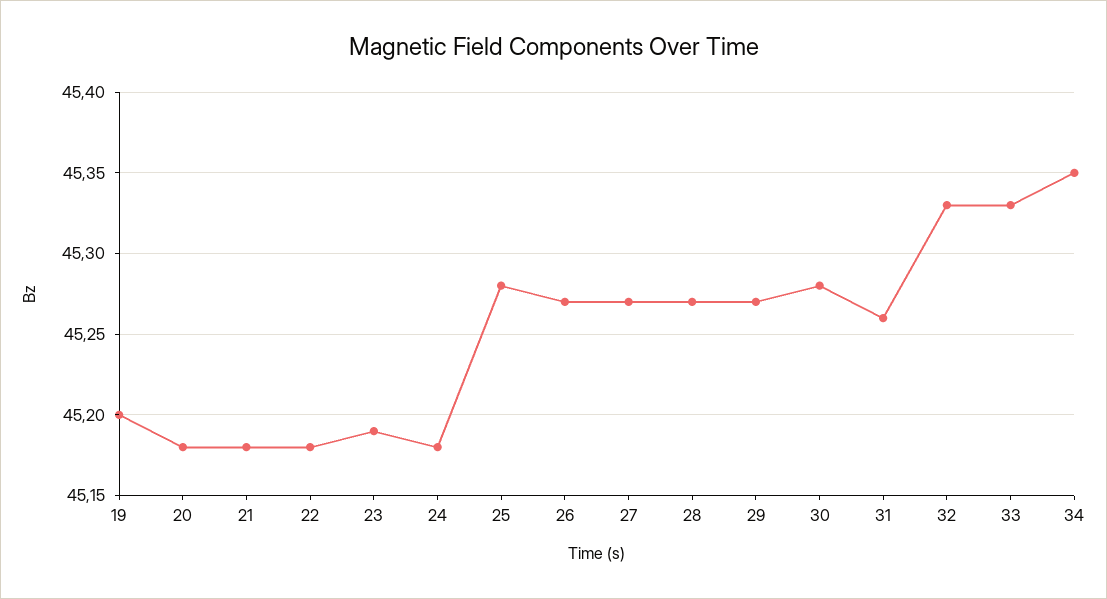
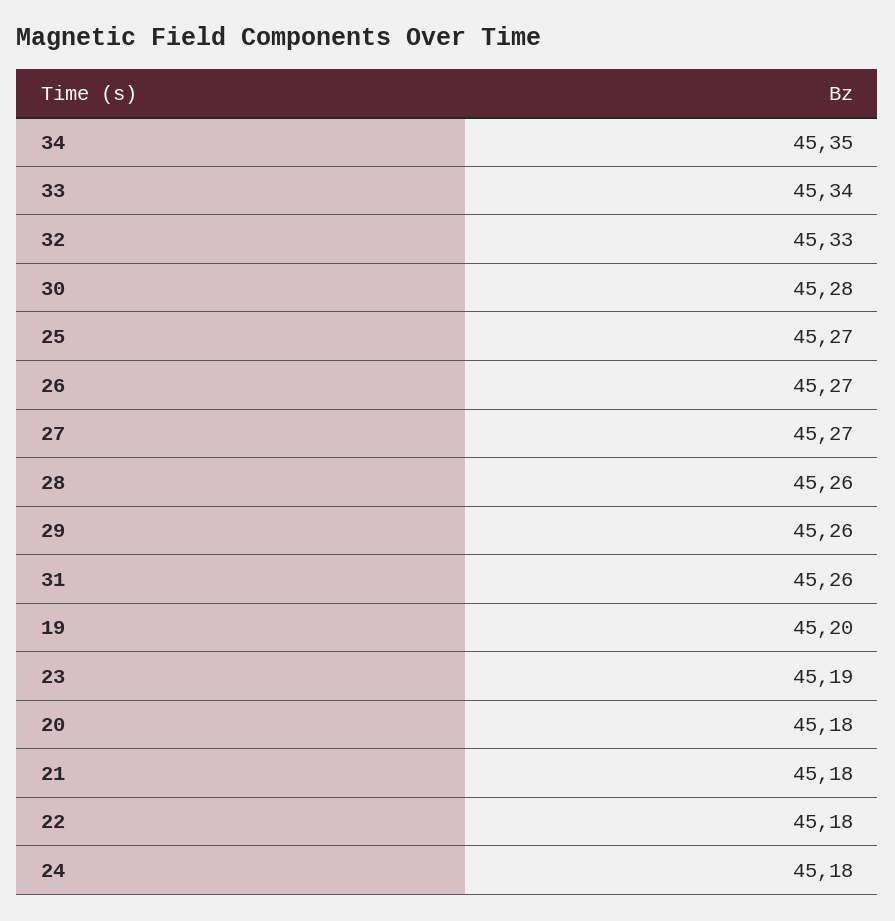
  {
    "19": 45.2,
    "20": 45.18,
    "21": 45.18,
    "22": 45.18,
    "23": 45.19,
    "24": 45.18,
-   "25": 45.28,
+   "25": 45.27,
    "26": 45.27,
    "27": 45.27,
-   "28": 45.27,
+   "28": 45.26,
-   "29": 45.27,
+   "29": 45.26,
    "30": 45.28,
    "31": 45.26,
    "32": 45.33,
-   "33": 45.33,
+   "33": 45.34,
    "34": 45.35
  }

